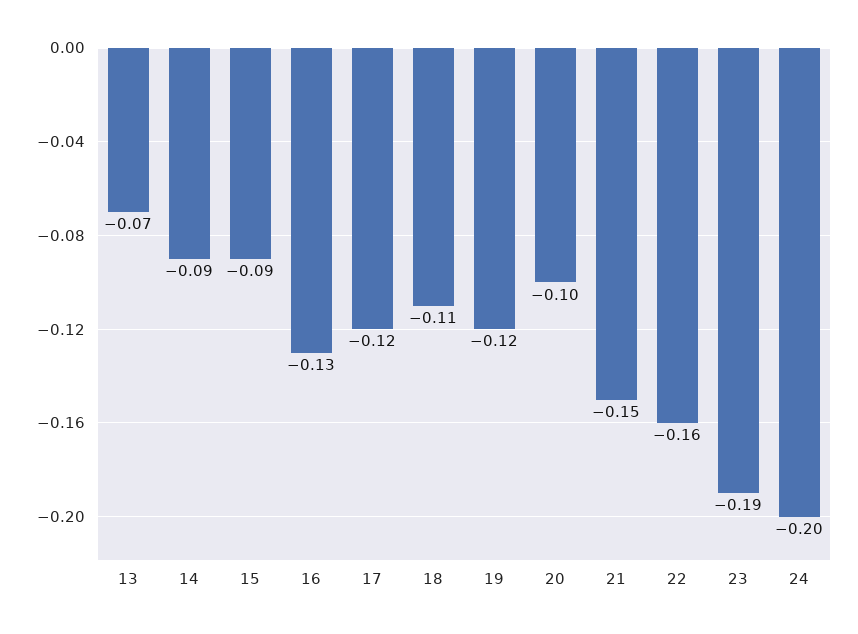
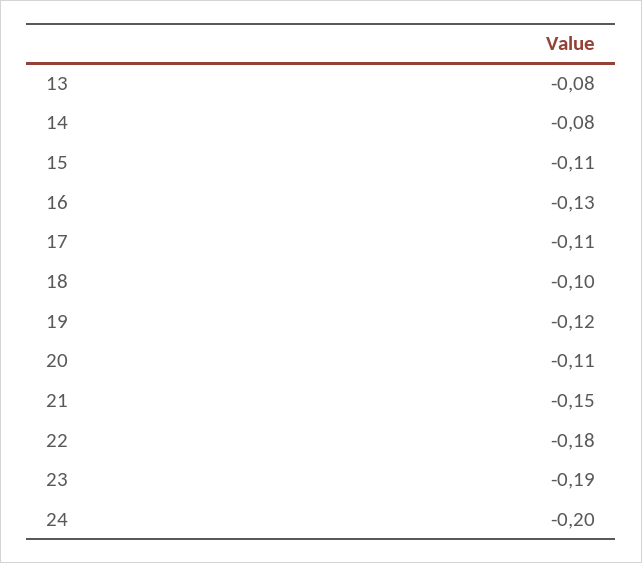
  {
-   "13": -0.07,
+   "13": -0.08,
-   "14": -0.09,
+   "14": -0.08,
-   "15": -0.09,
+   "15": -0.11,
    "16": -0.13,
-   "17": -0.12,
+   "17": -0.11,
-   "18": -0.11,
+   "18": -0.1,
    "19": -0.12,
-   "20": -0.1,
+   "20": -0.11,
    "21": -0.15,
-   "22": -0.16,
+   "22": -0.18,
    "23": -0.19,
    "24": -0.2
  }

